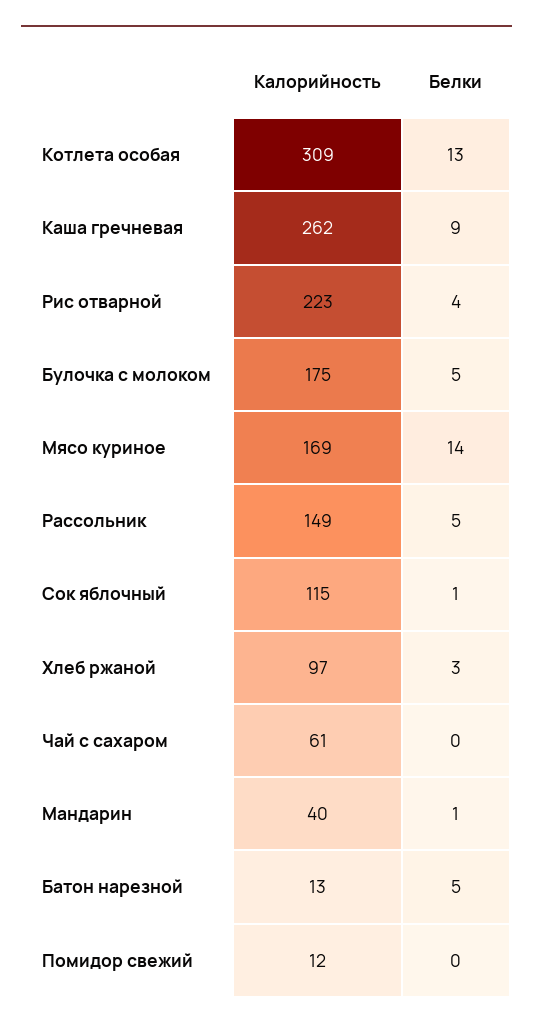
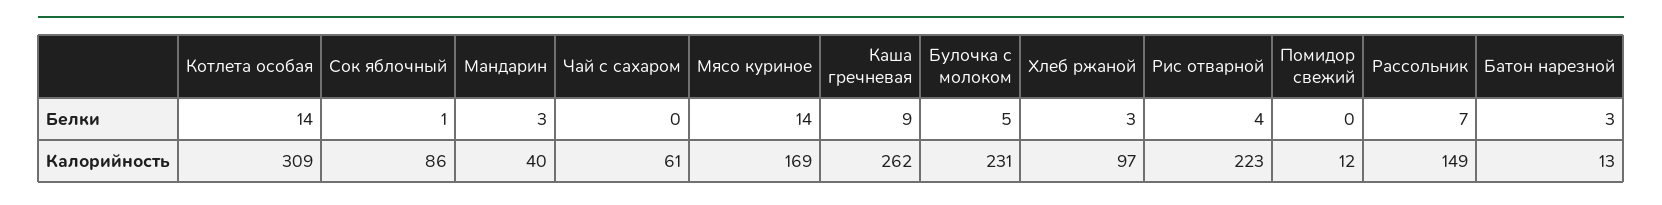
  {
    "Калорийность": {
      "Котлета особая": 309,
      "Каша гречневая": 262,
      "Рис отварной": 223,
-     "Булочка с молоком": 175,
+     "Булочка с молоком": 231,
      "Мясо куриное": 169,
      "Рассольник": 149,
-     "Сок яблочный": 115,
+     "Сок яблочный": 86,
      "Хлеб ржаной": 97,
      "Чай с сахаром": 61,
      "Мандарин": 40,
      "Батон нарезной": 13,
      "Помидор свежий": 12
    },
    "Белки": {
-     "Котлета особая": 13,
+     "Котлета особая": 14,
      "Каша гречневая": 9,
      "Рис отварной": 4,
      "Булочка с молоком": 5,
      "Мясо куриное": 14,
-     "Рассольник": 5,
+     "Рассольник": 7,
      "Сок яблочный": 1,
      "Хлеб ржаной": 3,
      "Чай с сахаром": 0,
-     "Мандарин": 1,
+     "Мандарин": 3,
-     "Батон нарезной": 5,
+     "Батон нарезной": 3,
      "Помидор свежий": 0
    }
  }

